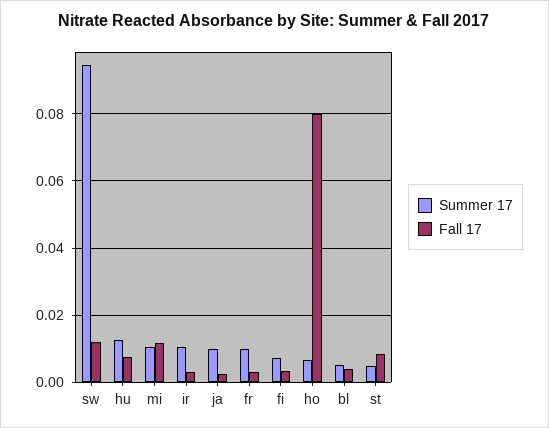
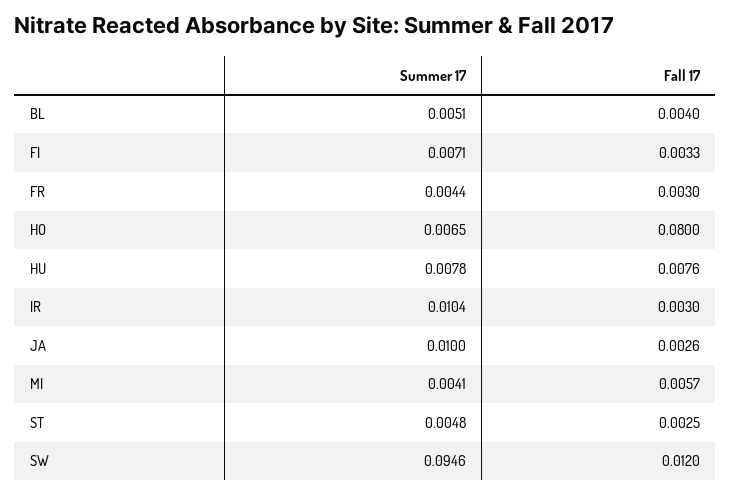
  {
    "Summer 17": {
      "sw": 0.0946,
-     "hu": 0.012,
+     "hu": 0.0078,
-     "mi": 0.01,
+     "mi": 0.0041,
      "ir": 0.0104,
      "ja": 0.01,
-     "fr": 0.01,
+     "fr": 0.0044,
      "fi": 0.0071,
      "ho": 0.0065,
      "bl": 0.0051,
      "st": 0.0048
    },
    "Fall 17": {
      "sw": 0.012,
      "hu": 0.0076,
-     "mi": 0.012,
+     "mi": 0.0057,
      "ir": 0.003,
      "ja": 0.0026,
      "fr": 0.003,
      "fi": 0.0033,
      "ho": 0.08,
      "bl": 0.004,
-     "st": 0.008
+     "st": 0.0025
    }
  }

